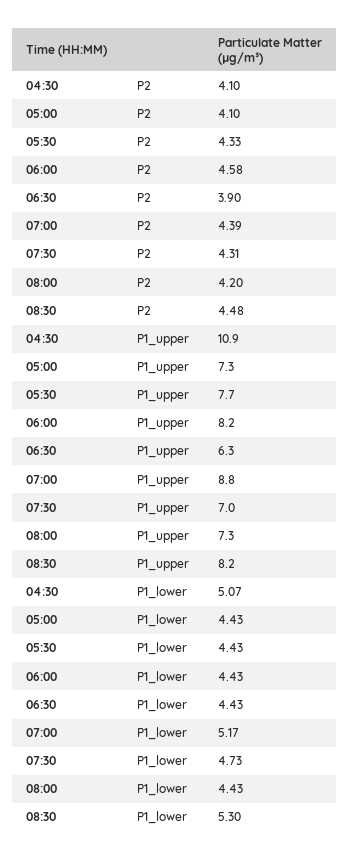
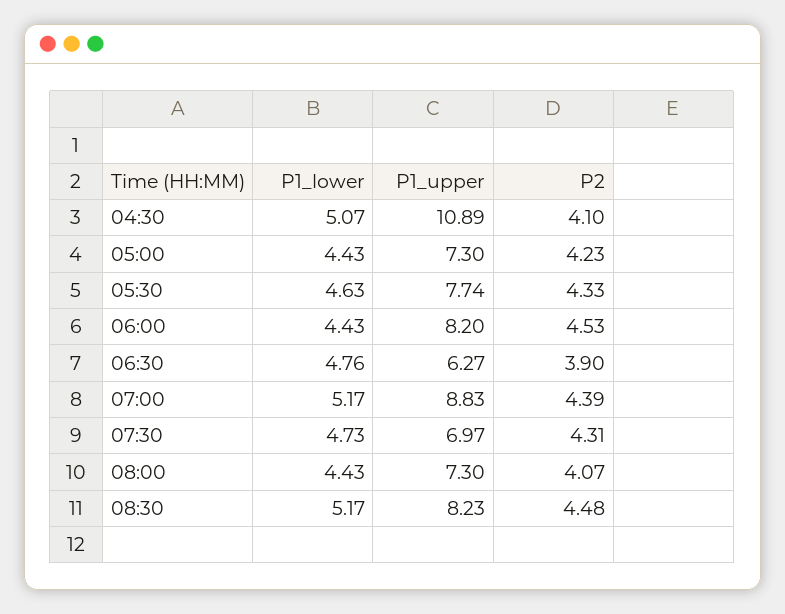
  {
    "04:30": {
      "P2": 4.1,
      "P1_upper": 10.89,
      "P1_lower": 5.07
    },
    "05:00": {
-     "P2": 4.1,
+     "P2": 4.23,
      "P1_upper": 7.3,
      "P1_lower": 4.43
    },
    "05:30": {
      "P2": 4.33,
      "P1_upper": 7.74,
-     "P1_lower": 4.43
+     "P1_lower": 4.63
    },
    "06:00": {
-     "P2": 4.58,
+     "P2": 4.53,
      "P1_upper": 8.2,
      "P1_lower": 4.43
    },
    "06:30": {
      "P2": 3.9,
      "P1_upper": 6.27,
-     "P1_lower": 4.43
+     "P1_lower": 4.76
    },
    "07:00": {
      "P2": 4.39,
      "P1_upper": 8.83,
      "P1_lower": 5.17
    },
    "07:30": {
      "P2": 4.31,
      "P1_upper": 6.97,
      "P1_lower": 4.73
    },
    "08:00": {
-     "P2": 4.2,
+     "P2": 4.07,
      "P1_upper": 7.3,
      "P1_lower": 4.43
    },
    "08:30": {
      "P2": 4.48,
      "P1_upper": 8.23,
-     "P1_lower": 5.3
+     "P1_lower": 5.17
    }
  }

